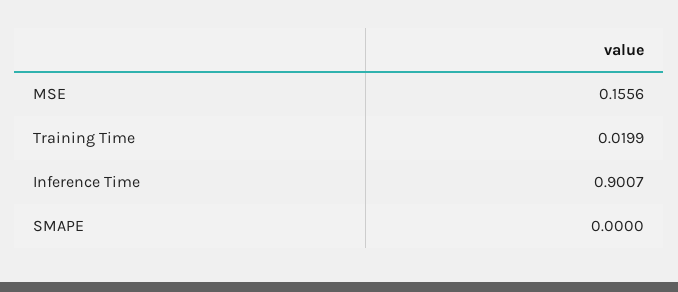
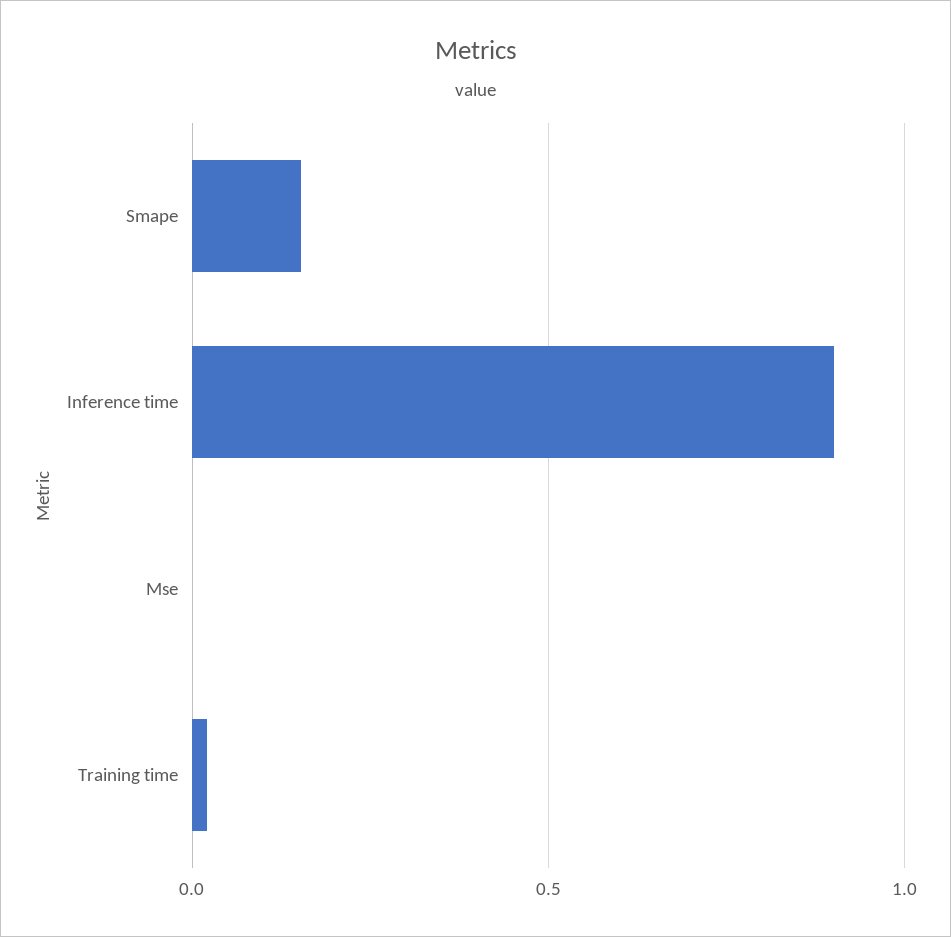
  {
-   "MSE": 0.1556,
+   "MSE": 0,
    "Training Time": 0.0199,
    "Inference Time": 0.9007,
-   "SMAPE": 0
+   "SMAPE": 0.15
  }

